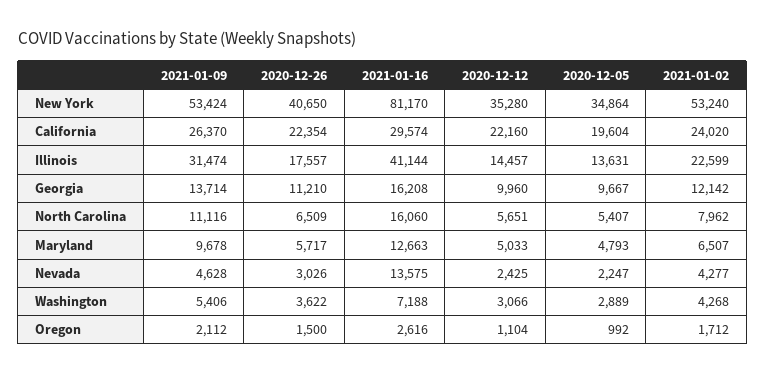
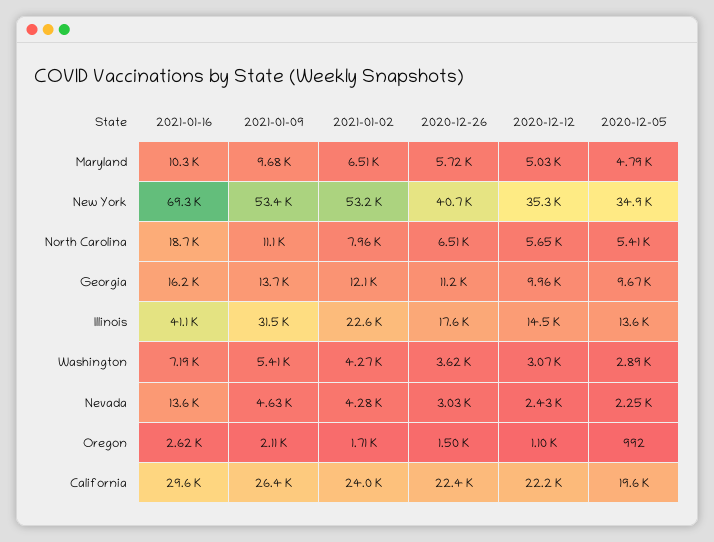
  {
    "2021-01-09": {
      "New York": 53424,
      "California": 26370,
      "Illinois": 31474,
      "Georgia": 13714,
      "North Carolina": 11116,
      "Maryland": 9678,
      "Nevada": 4628,
      "Washington": 5406,
      "Oregon": 2112
    },
    "2020-12-26": {
      "New York": 40650,
      "California": 22354,
      "Illinois": 17557,
      "Georgia": 11210,
      "North Carolina": 6509,
      "Maryland": 5717,
      "Nevada": 3026,
      "Washington": 3622,
      "Oregon": 1500
    },
    "2021-01-16": {
-     "New York": 81170,
+     "New York": 69300,
      "California": 29574,
      "Illinois": 41144,
      "Georgia": 16208,
-     "North Carolina": 16060,
+     "North Carolina": 18700,
-     "Maryland": 12663,
+     "Maryland": 10300,
      "Nevada": 13575,
      "Washington": 7188,
      "Oregon": 2616
    },
    "2020-12-12": {
      "New York": 35280,
      "California": 22160,
      "Illinois": 14457,
      "Georgia": 9960,
      "North Carolina": 5651,
      "Maryland": 5033,
      "Nevada": 2425,
      "Washington": 3066,
      "Oregon": 1104
    },
    "2020-12-05": {
      "New York": 34864,
      "California": 19604,
      "Illinois": 13631,
      "Georgia": 9667,
      "North Carolina": 5407,
      "Maryland": 4793,
      "Nevada": 2247,
      "Washington": 2889,
      "Oregon": 992
    },
    "2021-01-02": {
      "New York": 53240,
      "California": 24020,
      "Illinois": 22599,
      "Georgia": 12142,
      "North Carolina": 7962,
      "Maryland": 6507,
      "Nevada": 4277,
      "Washington": 4268,
      "Oregon": 1712
    }
  }

